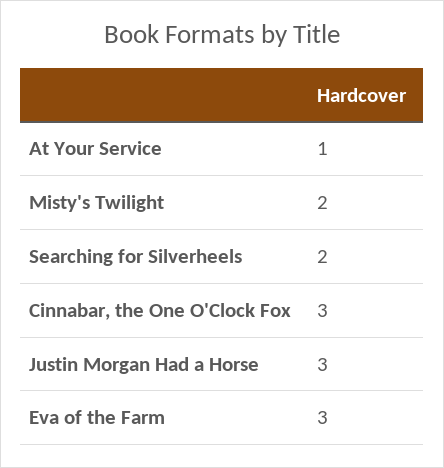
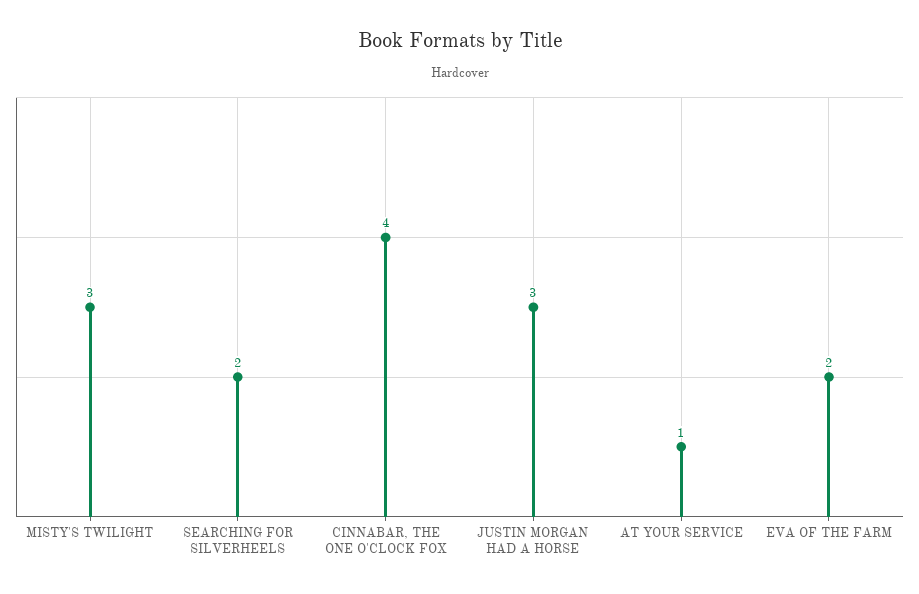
  {
    "At Your Service": 1,
-   "Misty's Twilight": 2,
+   "Misty's Twilight": 3,
    "Searching for Silverheels": 2,
-   "Cinnabar, the One O'Clock Fox": 3,
+   "Cinnabar, the One O'Clock Fox": 4,
    "Justin Morgan Had a Horse": 3,
-   "Eva of the Farm": 3
+   "Eva of the Farm": 2
  }

